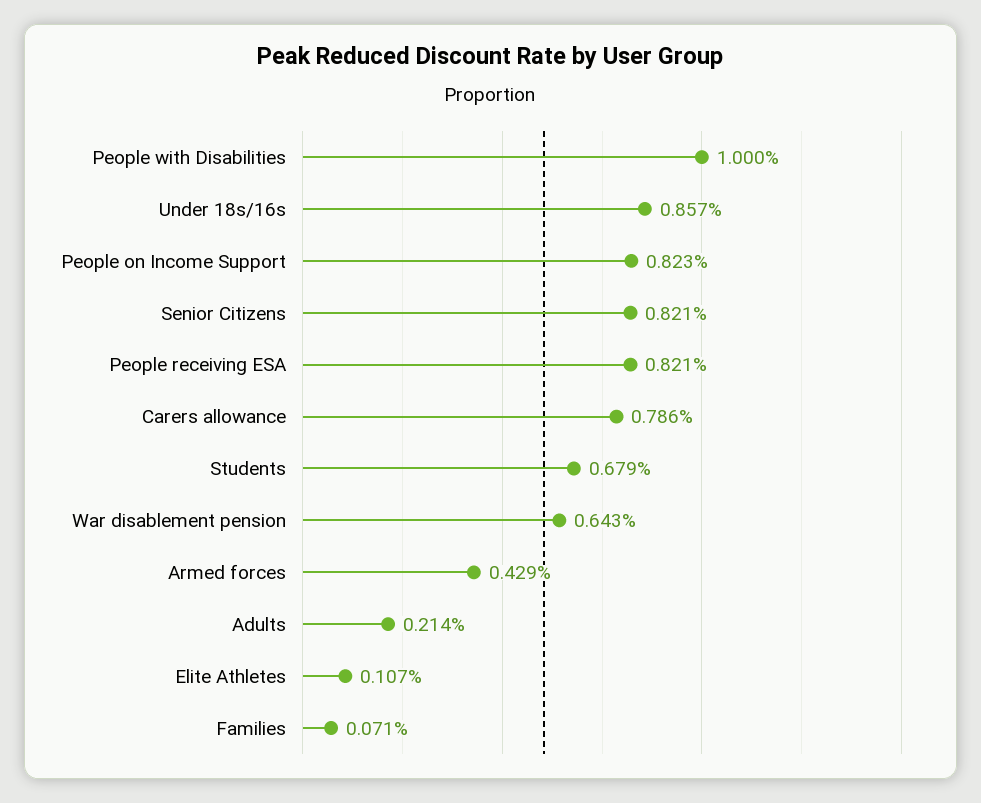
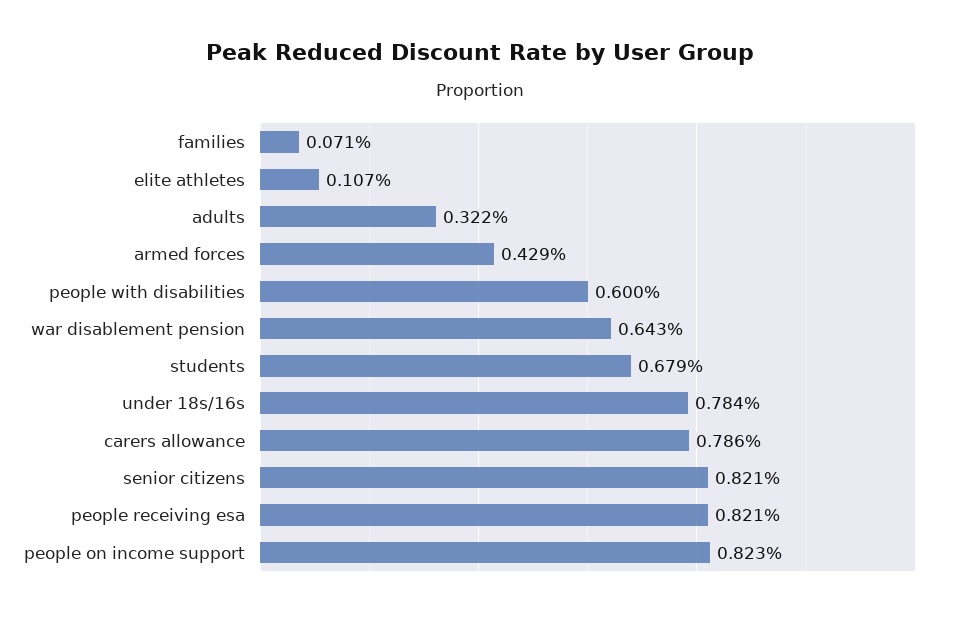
  {
-   "People with Disabilities": 1,
+   "People with Disabilities": 0.6,
-   "Under 18s/16s": 0.857,
+   "Under 18s/16s": 0.784,
    "People on Income Support": 0.823,
    "Senior Citizens": 0.821,
    "People receiving ESA": 0.821,
    "Carers allowance": 0.786,
    "Students": 0.679,
    "War disablement pension": 0.643,
    "Armed forces": 0.429,
-   "Adults": 0.214,
+   "Adults": 0.322,
    "Elite Athletes": 0.107,
    "Families": 0.071
  }

